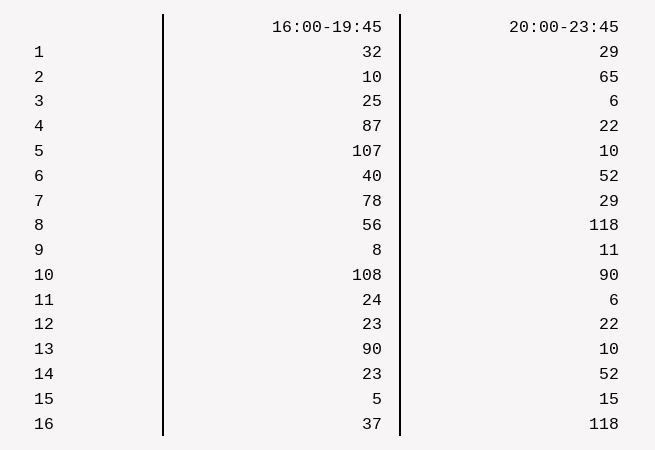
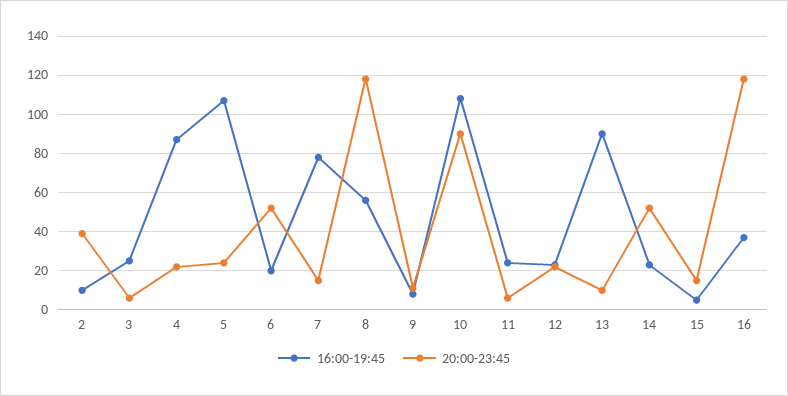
  {
    "16:00-19:45": {
-     "1": 32,
      "2": 10,
      "3": 25,
      "4": 87,
      "5": 107,
-     "6": 40,
+     "6": 20,
      "7": 78,
      "8": 56,
      "9": 8,
      "10": 108,
      "11": 24,
      "12": 23,
      "13": 90,
      "14": 23,
      "15": 5,
      "16": 37
    },
    "20:00-23:45": {
-     "1": 29,
-     "2": 65,
+     "2": 40,
      "3": 6,
      "4": 22,
-     "5": 10,
+     "5": 25,
      "6": 52,
-     "7": 29,
+     "7": 15,
      "8": 118,
      "9": 11,
      "10": 90,
      "11": 6,
      "12": 22,
      "13": 10,
      "14": 52,
      "15": 15,
      "16": 118
    }
  }

